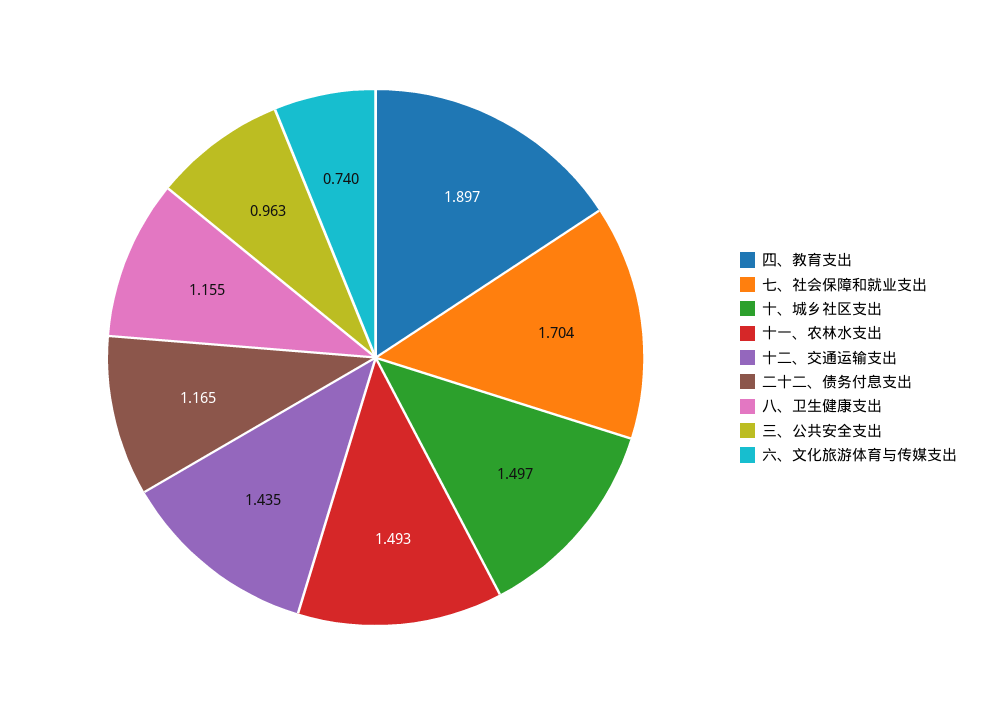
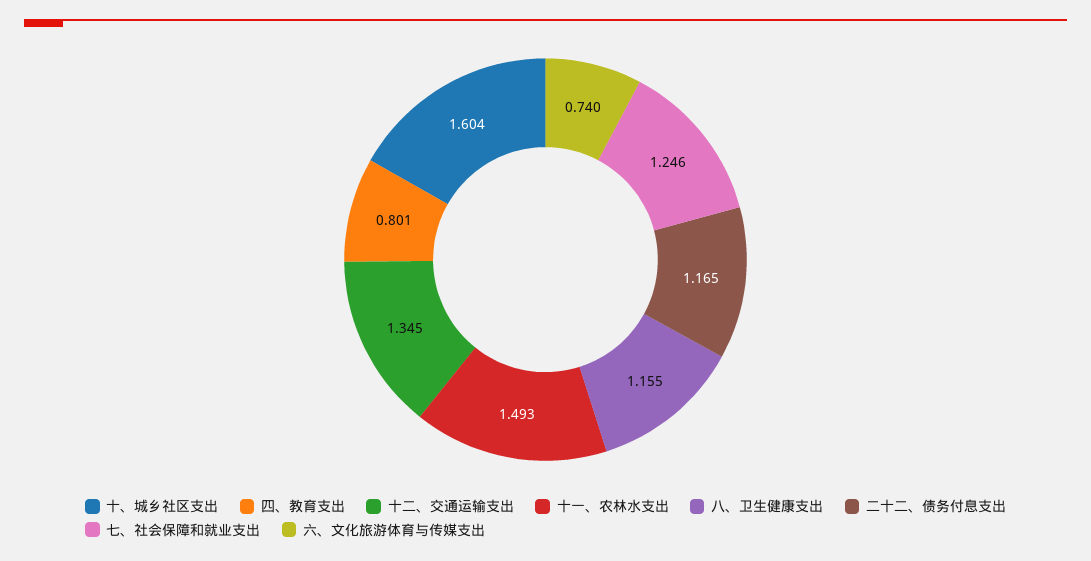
  {
-   "四、教育支出": 1.897,
+   "四、教育支出": 0.801,
-   "七、社会保障和就业支出": 1.704,
+   "七、社会保障和就业支出": 1.246,
-   "十、城乡社区支出": 1.497,
+   "十、城乡社区支出": 1.604,
    "十一、农林水支出": 1.493,
-   "十二、交通运输支出": 1.435,
+   "十二、交通运输支出": 1.345,
    "二十二、债务付息支出": 1.165,
    "八、卫生健康支出": 1.155,
-   "三、公共安全支出": 0.963,
    "六、文化旅游体育与传媒支出": 0.74
  }

